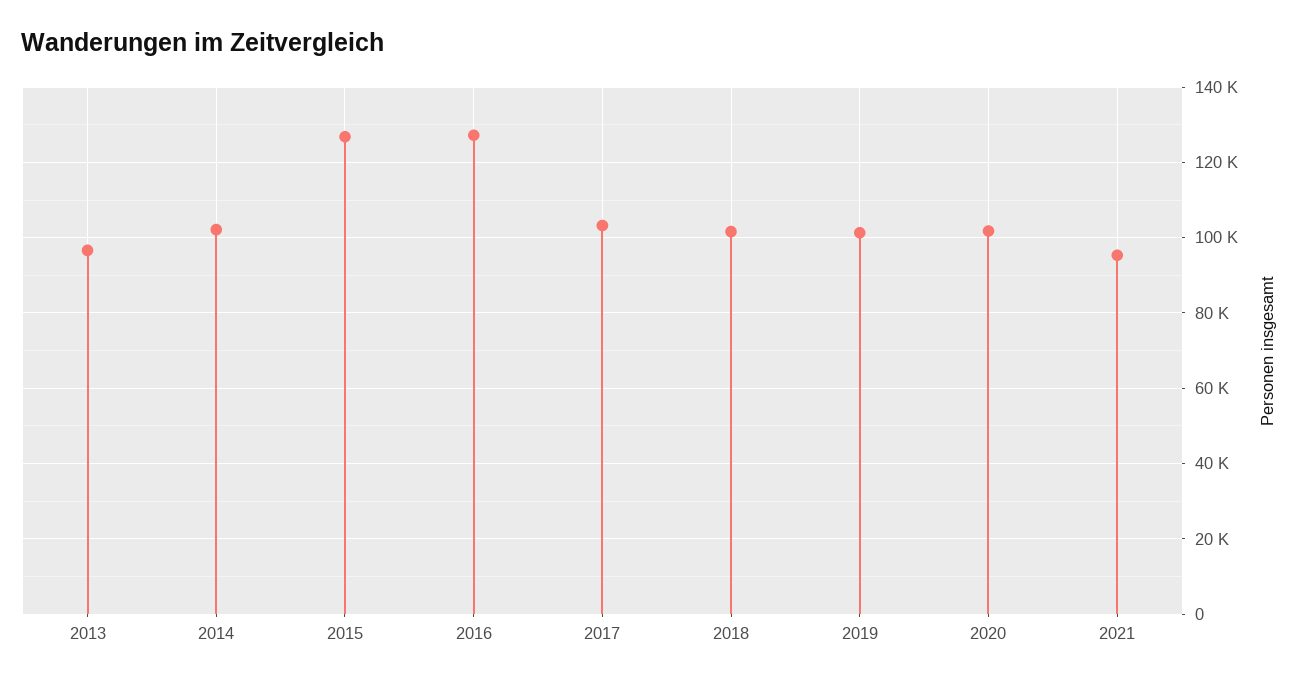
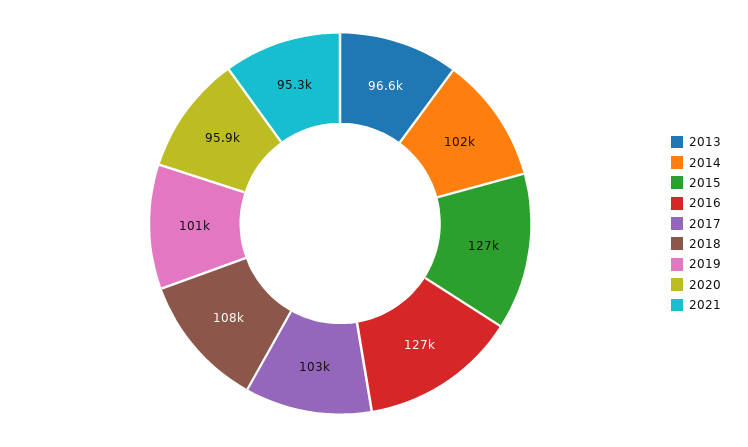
  {
    "2013": 96600,
    "2014": 102000,
    "2015": 127000,
    "2016": 127000,
    "2017": 103000,
-   "2018": 102000,
+   "2018": 108000,
    "2019": 101000,
-   "2020": 102000,
+   "2020": 95900,
    "2021": 95300
  }

